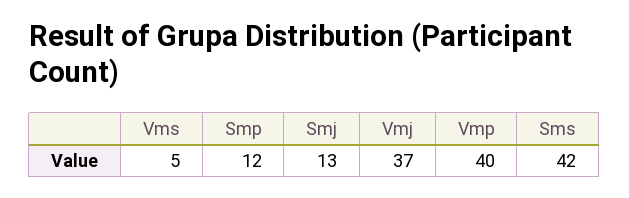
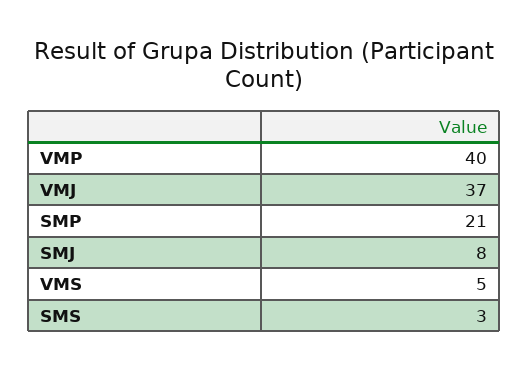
  {
    "Vms": 5,
-   "Smp": 12,
+   "Smp": 21,
-   "Smj": 13,
+   "Smj": 8,
    "Vmj": 37,
    "Vmp": 40,
-   "Sms": 42
+   "Sms": 3
  }

